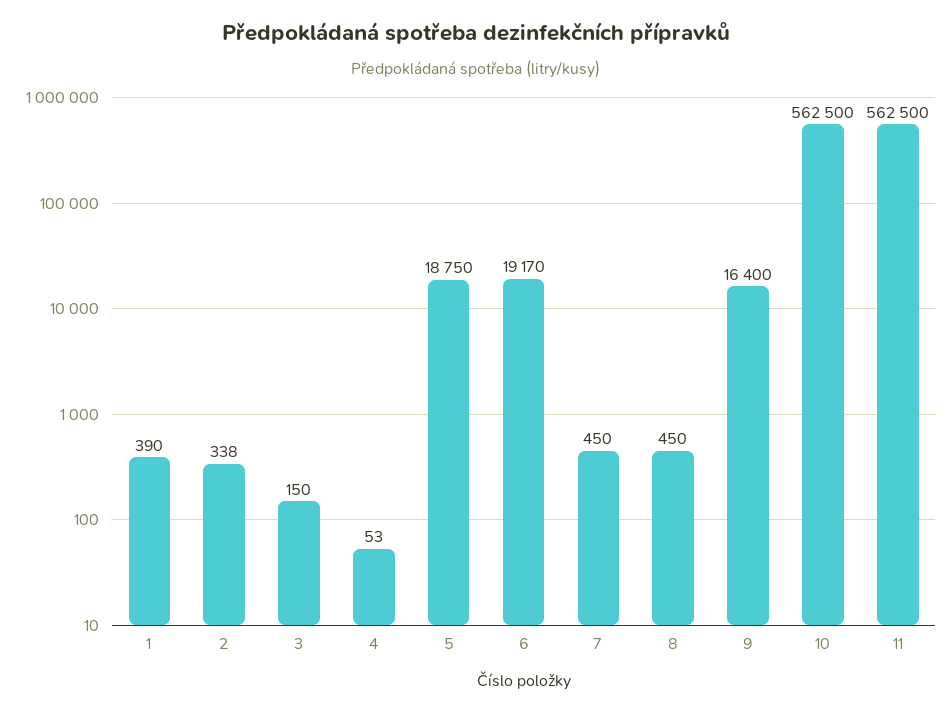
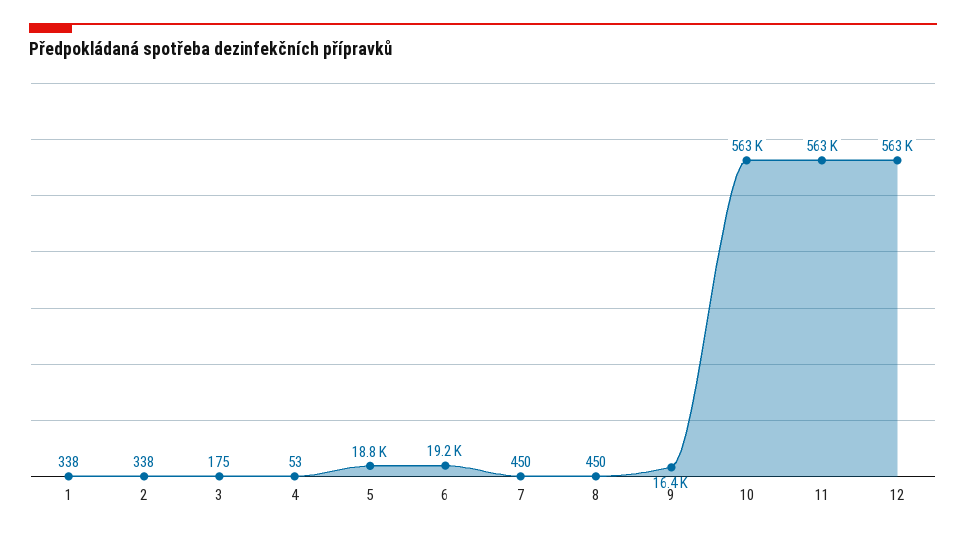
  {
-   "1": 390,
+   "1": 338,
    "2": 338,
-   "3": 150,
+   "3": 175,
    "4": 53,
    "5": 18750,
    "6": 19170,
    "7": 450,
    "8": 450,
    "9": 16400,
    "10": 562500,
-   "11": 562500
+   "11": 562500,
+   "12": 563000
  }

